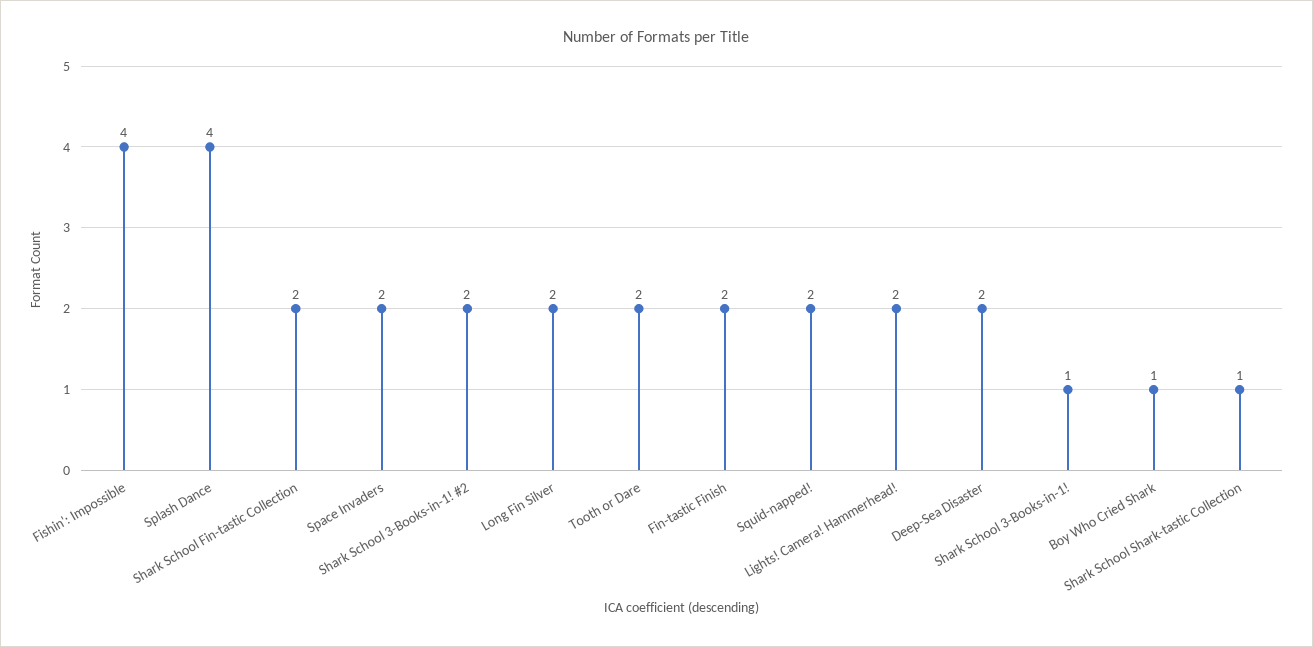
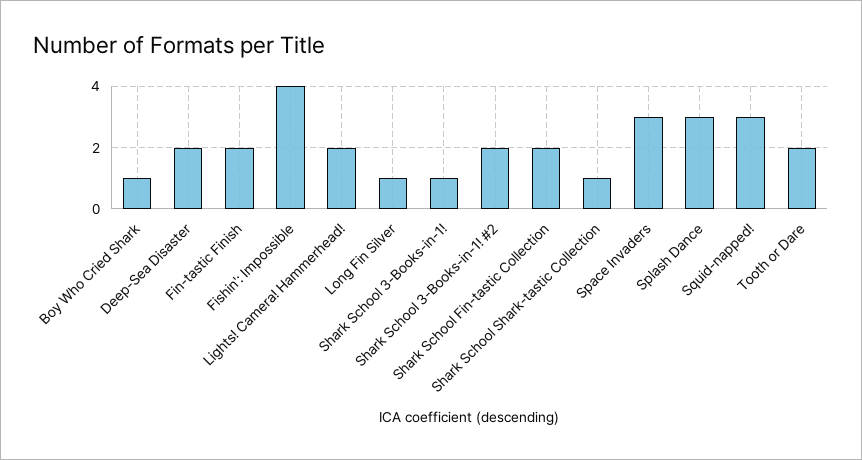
  {
    "Fishin': Impossible": 4,
-   "Splash Dance": 4,
+   "Splash Dance": 3,
    "Shark School Fin-tastic Collection": 2,
-   "Space Invaders": 2,
+   "Space Invaders": 3,
    "Shark School 3-Books-in-1! #2": 2,
-   "Long Fin Silver": 2,
+   "Long Fin Silver": 1,
    "Tooth or Dare": 2,
    "Fin-tastic Finish": 2,
-   "Squid-napped!": 2,
+   "Squid-napped!": 3,
    "Lights! Camera! Hammerhead!": 2,
    "Deep-Sea Disaster": 2,
    "Shark School 3-Books-in-1!": 1,
    "Boy Who Cried Shark": 1,
    "Shark School Shark-tastic Collection": 1
  }

